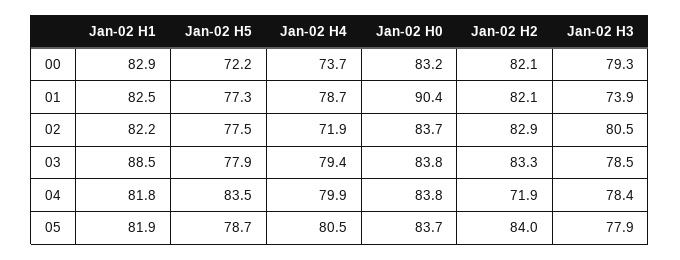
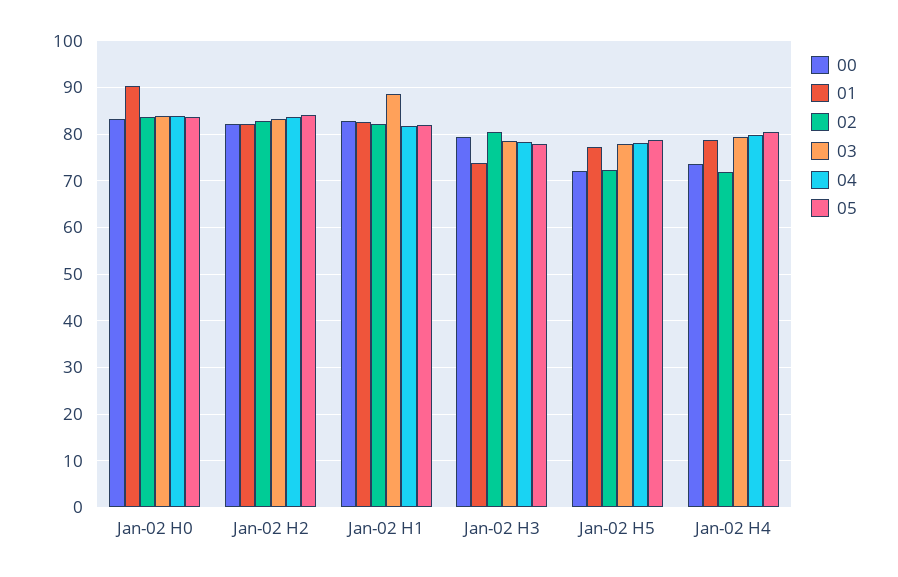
  {
    "00": {
      "Jan-02 H1": 82.9,
      "Jan-02 H5": 72.2,
      "Jan-02 H4": 73.7,
      "Jan-02 H0": 83.2,
      "Jan-02 H2": 82.1,
      "Jan-02 H3": 79.3
    },
    "01": {
      "Jan-02 H1": 82.5,
      "Jan-02 H5": 77.3,
      "Jan-02 H4": 78.7,
      "Jan-02 H0": 90.4,
      "Jan-02 H2": 82.1,
      "Jan-02 H3": 73.9
    },
    "02": {
      "Jan-02 H1": 82.2,
-     "Jan-02 H5": 77.5,
+     "Jan-02 H5": 72,
      "Jan-02 H4": 71.9,
      "Jan-02 H0": 83.7,
      "Jan-02 H2": 82.9,
      "Jan-02 H3": 80.5
    },
    "03": {
      "Jan-02 H1": 88.5,
      "Jan-02 H5": 77.9,
      "Jan-02 H4": 79.4,
      "Jan-02 H0": 83.8,
      "Jan-02 H2": 83.3,
      "Jan-02 H3": 78.5
    },
    "04": {
      "Jan-02 H1": 81.8,
-     "Jan-02 H5": 83.5,
+     "Jan-02 H5": 78,
      "Jan-02 H4": 79.9,
      "Jan-02 H0": 83.8,
-     "Jan-02 H2": 71.9,
+     "Jan-02 H2": 84,
      "Jan-02 H3": 78.4
    },
    "05": {
      "Jan-02 H1": 81.9,
      "Jan-02 H5": 78.7,
      "Jan-02 H4": 80.5,
      "Jan-02 H0": 83.7,
      "Jan-02 H2": 84,
      "Jan-02 H3": 77.9
    }
  }

